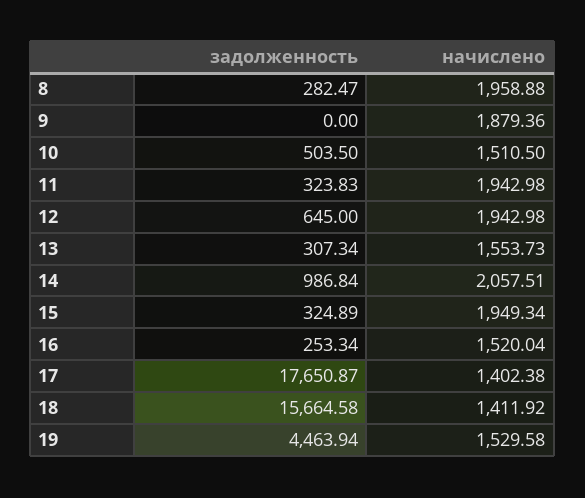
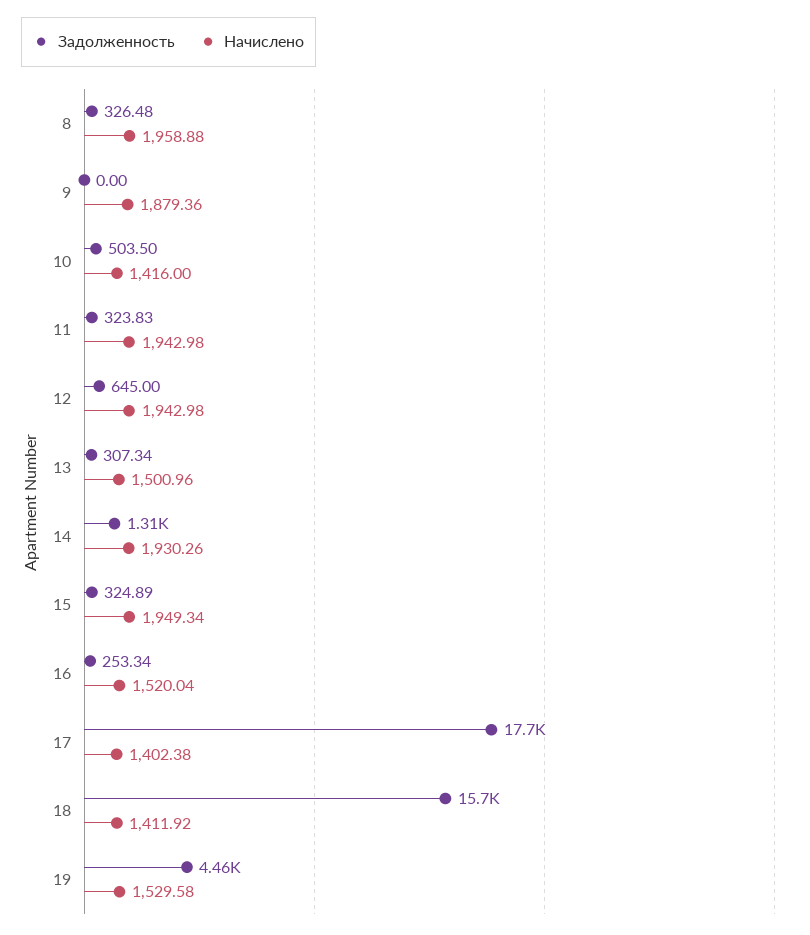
  {
    "задолженность": {
-     "8": 282.47,
+     "8": 326.48,
      "9": 0,
      "10": 503.5,
      "11": 323.83,
      "12": 645,
      "13": 307.34,
-     "14": 986.84,
+     "14": 1310,
      "15": 324.89,
      "16": 253.34,
      "17": 17650.87,
      "18": 15664.58,
      "19": 4463.94
    },
    "начислено": {
      "8": 1958.88,
      "9": 1879.36,
-     "10": 1510.5,
+     "10": 1416,
      "11": 1942.98,
      "12": 1942.98,
-     "13": 1553.73,
+     "13": 1500.96,
-     "14": 2057.51,
+     "14": 1930.26,
      "15": 1949.34,
      "16": 1520.04,
      "17": 1402.38,
      "18": 1411.92,
      "19": 1529.58
    }
  }

